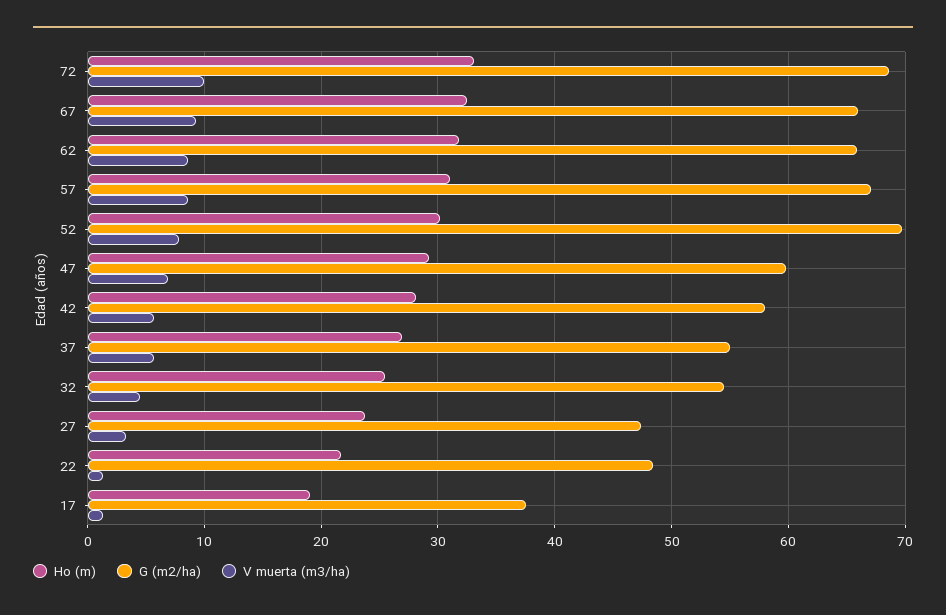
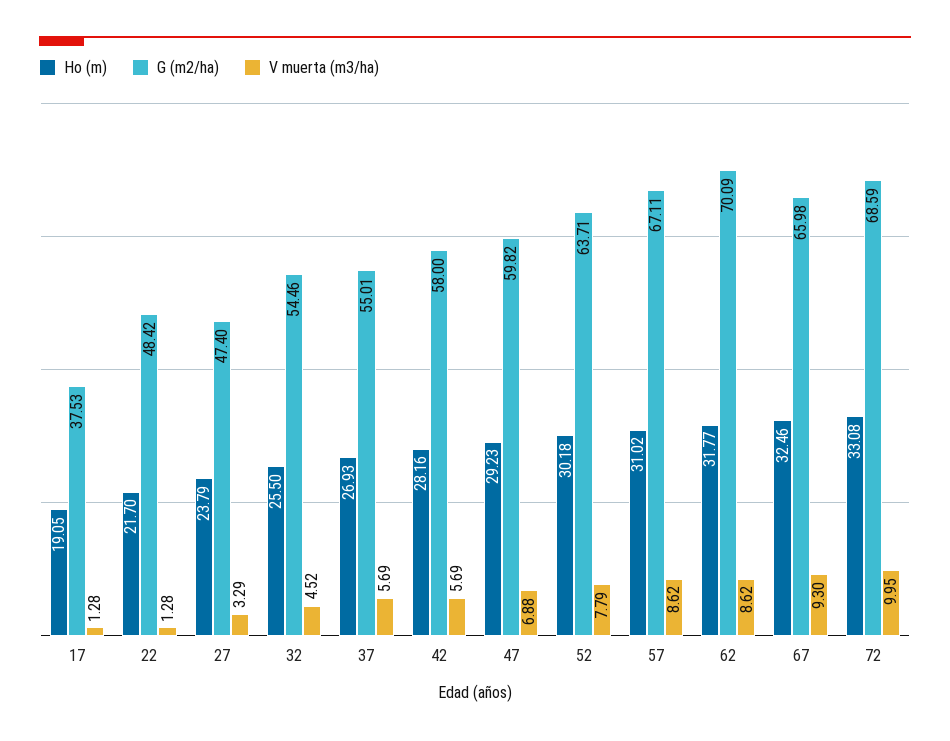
  {
    "Ho (m)": {
      "72": 33.08,
      "67": 32.46,
      "62": 31.77,
      "57": 31.02,
      "52": 30.18,
      "47": 29.23,
      "42": 28.16,
      "37": 26.93,
      "32": 25.5,
      "27": 23.79,
      "22": 21.7,
      "17": 19.05
    },
    "G (m2/ha)": {
      "72": 68.59,
      "67": 65.98,
-     "62": 66,
+     "62": 70.09,
      "57": 67.11,
-     "52": 70,
+     "52": 63.71,
      "47": 59.82,
      "42": 58,
      "37": 55.01,
      "32": 54.46,
      "27": 47.4,
      "22": 48.42,
      "17": 37.53
    },
    "V muerta (m3/ha)": {
      "72": 9.95,
      "67": 9.3,
      "62": 8.62,
      "57": 8.62,
      "52": 7.79,
      "47": 6.88,
      "42": 5.69,
      "37": 5.69,
      "32": 4.52,
      "27": 3.29,
      "22": 1.28,
      "17": 1.28
    }
  }

